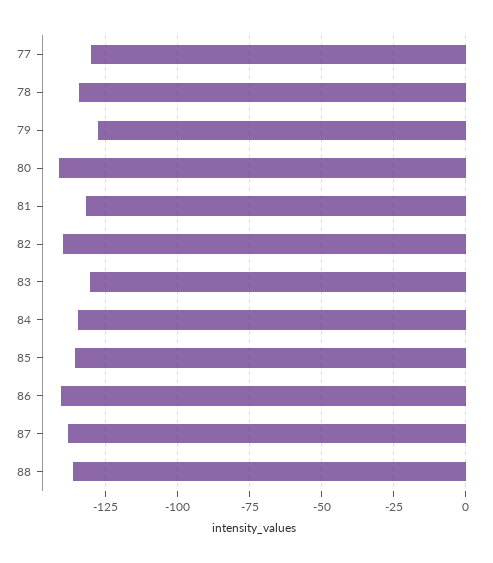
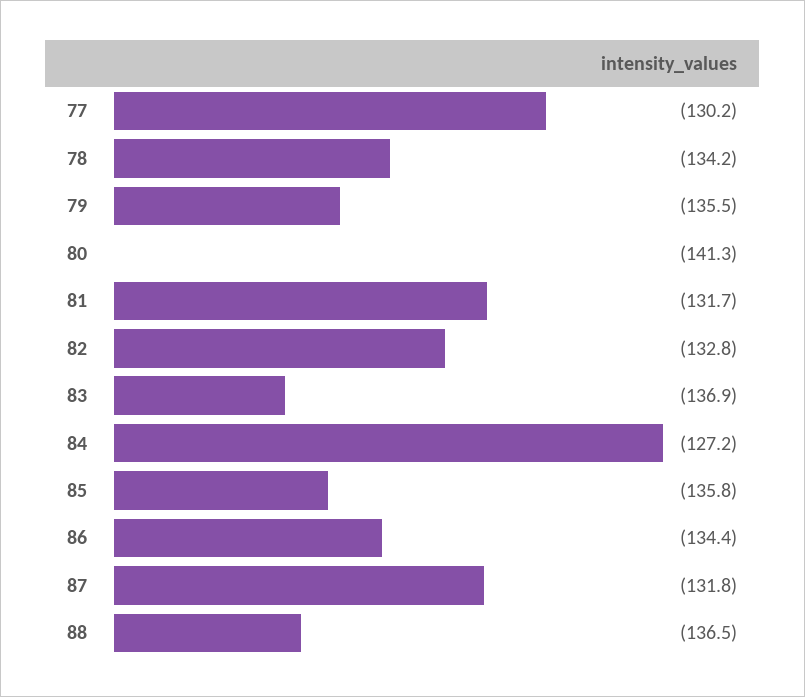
  {
    "77": -130.2,
    "78": -134.2,
-   "79": -127.5,
+   "79": -135.5,
    "80": -141.3,
    "81": -131.7,
-   "82": -140,
+   "82": -132.8,
-   "83": -130,
+   "83": -136.9,
-   "84": -135,
+   "84": -127.2,
    "85": -135.8,
-   "86": -140,
+   "86": -134.4,
-   "87": -137.5,
+   "87": -131.8,
    "88": -136.5
  }

